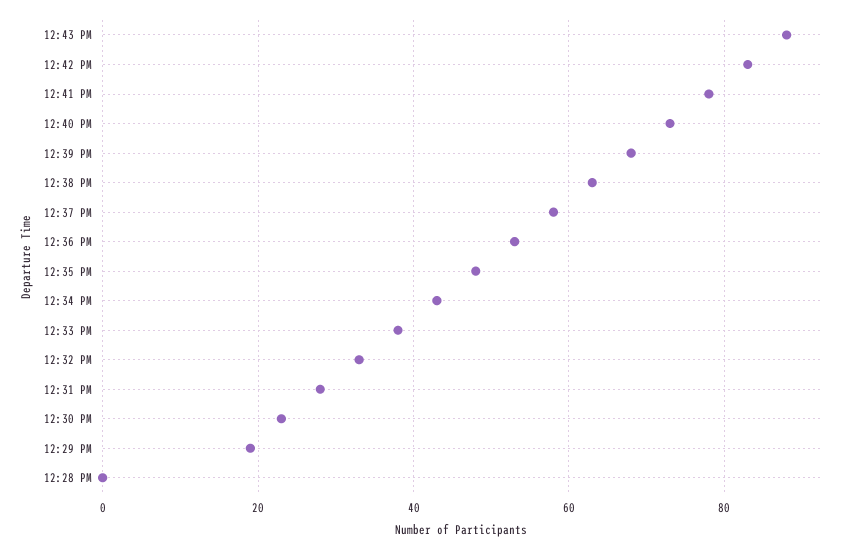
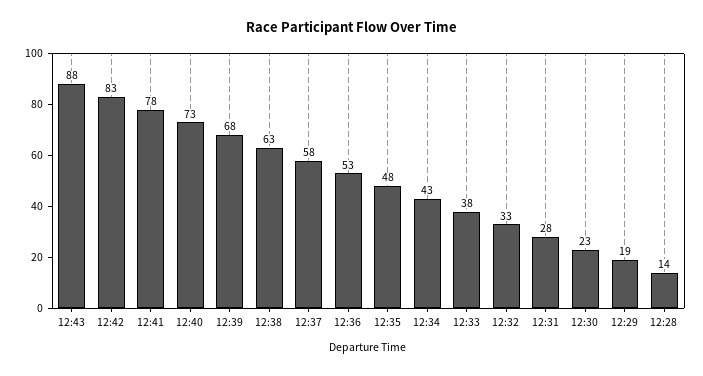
  {
    "12:43 PM": 88,
    "12:42 PM": 83,
    "12:41 PM": 78,
    "12:40 PM": 73,
    "12:39 PM": 68,
    "12:38 PM": 63,
    "12:37 PM": 58,
    "12:36 PM": 53,
    "12:35 PM": 48,
    "12:34 PM": 43,
    "12:33 PM": 38,
    "12:32 PM": 33,
    "12:31 PM": 28,
    "12:30 PM": 23,
    "12:29 PM": 19,
-   "12:28 PM": 0
+   "12:28 PM": 14
  }

